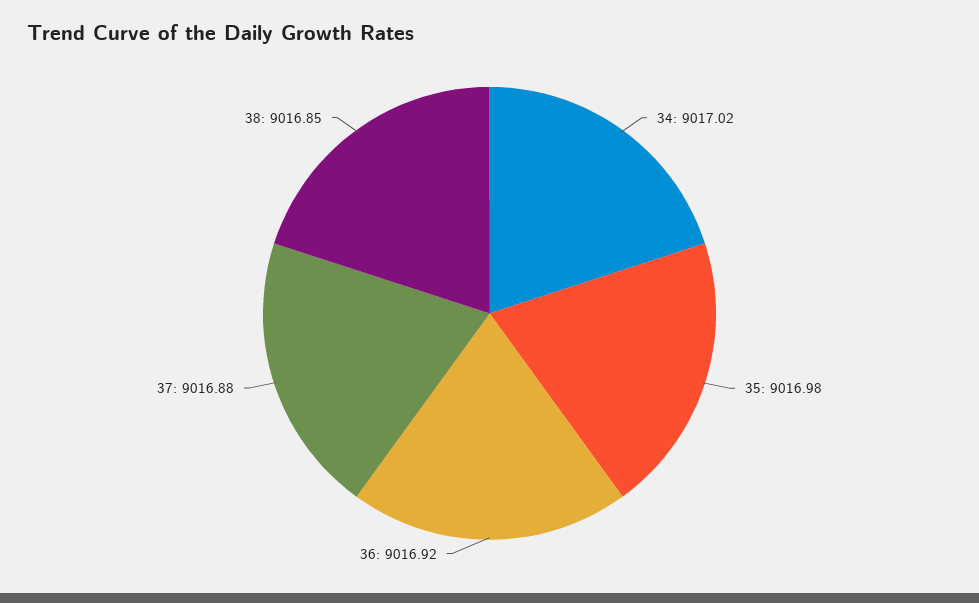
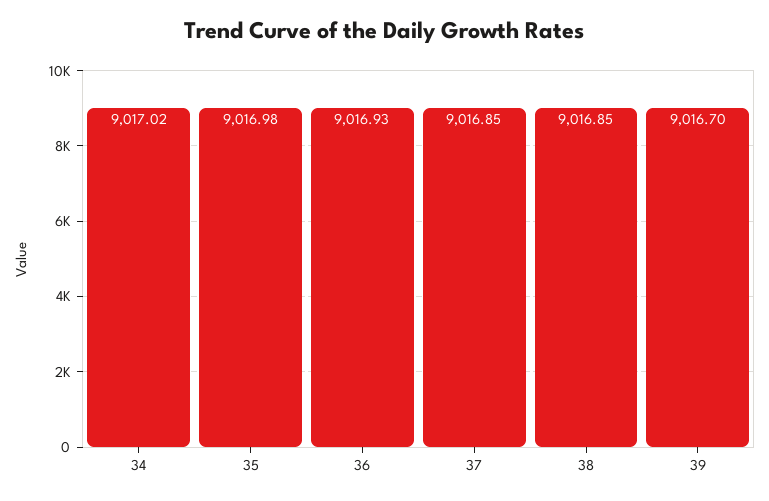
  {
    "34": 9017.02,
    "35": 9016.98,
-   "36": 9016.92,
+   "36": 9016.93,
-   "37": 9016.88,
+   "37": 9016.85,
-   "38": 9016.85
+   "38": 9016.85,
+   "39": 9016.7
  }

